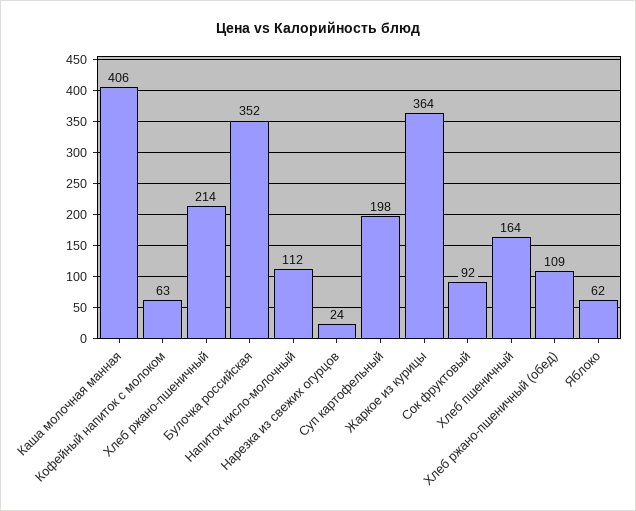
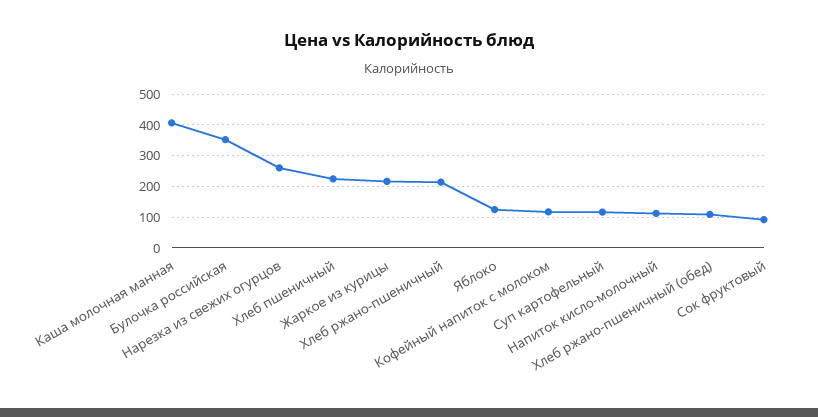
  {
    "Каша молочная манная": 406,
-   "Кофейный напиток с молоком": 63,
+   "Кофейный напиток с молоком": 120,
    "Хлеб ржано-пшеничный": 214,
    "Булочка российская": 352,
    "Напиток кисло-молочный": 112,
-   "Нарезка из свежих огурцов": 24,
+   "Нарезка из свежих огурцов": 260,
-   "Суп картофельный": 198,
+   "Суп картофельный": 120,
-   "Жаркое из курицы": 364,
+   "Жаркое из курицы": 220,
    "Сок фруктовый": 92,
-   "Хлеб пшеничный": 164,
+   "Хлеб пшеничный": 220,
    "Хлеб ржано-пшеничный (обед)": 109,
-   "Яблоко": 62
+   "Яблоко": 120
  }

